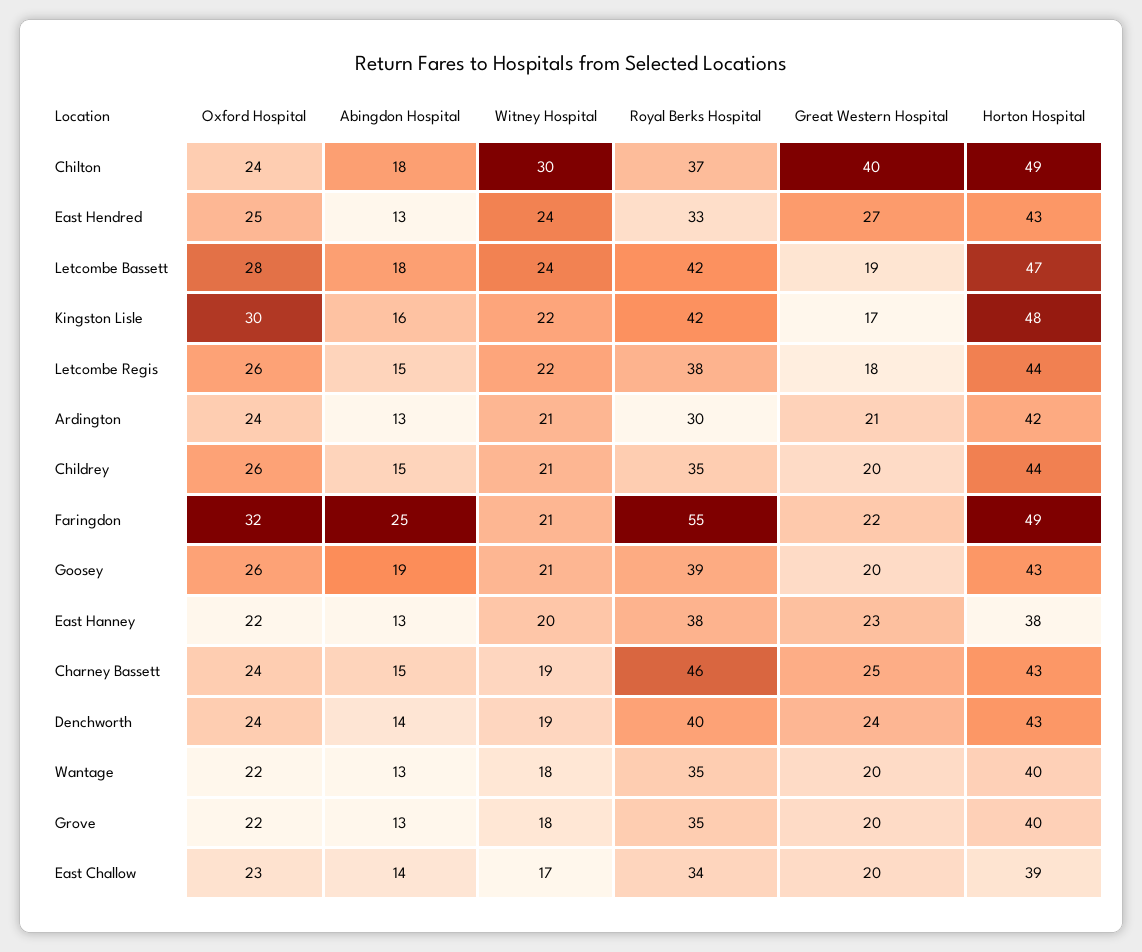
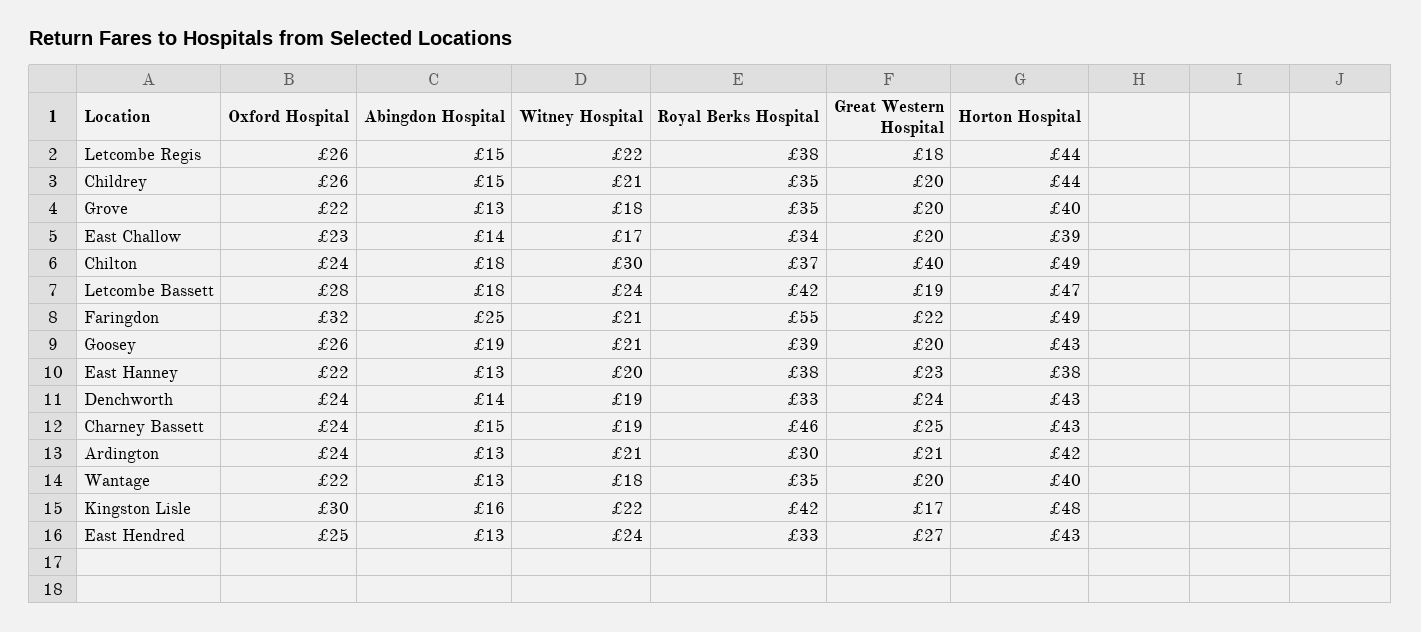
  {
    "Oxford Hospital": {
      "Chilton": 24,
      "East Hendred": 25,
      "Letcombe Bassett": 28,
      "Kingston Lisle": 30,
      "Letcombe Regis": 26,
      "Ardington": 24,
      "Childrey": 26,
      "Faringdon": 32,
      "Goosey": 26,
      "East Hanney": 22,
      "Charney Bassett": 24,
      "Denchworth": 24,
      "Wantage": 22,
      "Grove": 22,
      "East Challow": 23
    },
    "Abingdon Hospital": {
      "Chilton": 18,
      "East Hendred": 13,
      "Letcombe Bassett": 18,
      "Kingston Lisle": 16,
      "Letcombe Regis": 15,
      "Ardington": 13,
      "Childrey": 15,
      "Faringdon": 25,
      "Goosey": 19,
      "East Hanney": 13,
      "Charney Bassett": 15,
      "Denchworth": 14,
      "Wantage": 13,
      "Grove": 13,
      "East Challow": 14
    },
    "Witney Hospital": {
      "Chilton": 30,
      "East Hendred": 24,
      "Letcombe Bassett": 24,
      "Kingston Lisle": 22,
      "Letcombe Regis": 22,
      "Ardington": 21,
      "Childrey": 21,
      "Faringdon": 21,
      "Goosey": 21,
      "East Hanney": 20,
      "Charney Bassett": 19,
      "Denchworth": 19,
      "Wantage": 18,
      "Grove": 18,
      "East Challow": 17
    },
    "Royal Berks Hospital": {
      "Chilton": 37,
      "East Hendred": 33,
      "Letcombe Bassett": 42,
      "Kingston Lisle": 42,
      "Letcombe Regis": 38,
      "Ardington": 30,
      "Childrey": 35,
      "Faringdon": 55,
      "Goosey": 39,
      "East Hanney": 38,
      "Charney Bassett": 46,
-     "Denchworth": 40,
+     "Denchworth": 33,
      "Wantage": 35,
      "Grove": 35,
      "East Challow": 34
    },
    "Great Western Hospital": {
      "Chilton": 40,
      "East Hendred": 27,
      "Letcombe Bassett": 19,
      "Kingston Lisle": 17,
      "Letcombe Regis": 18,
      "Ardington": 21,
      "Childrey": 20,
      "Faringdon": 22,
      "Goosey": 20,
      "East Hanney": 23,
      "Charney Bassett": 25,
      "Denchworth": 24,
      "Wantage": 20,
      "Grove": 20,
      "East Challow": 20
    },
    "Horton Hospital": {
      "Chilton": 49,
      "East Hendred": 43,
      "Letcombe Bassett": 47,
      "Kingston Lisle": 48,
      "Letcombe Regis": 44,
      "Ardington": 42,
      "Childrey": 44,
      "Faringdon": 49,
      "Goosey": 43,
      "East Hanney": 38,
      "Charney Bassett": 43,
      "Denchworth": 43,
      "Wantage": 40,
      "Grove": 40,
      "East Challow": 39
    }
  }

